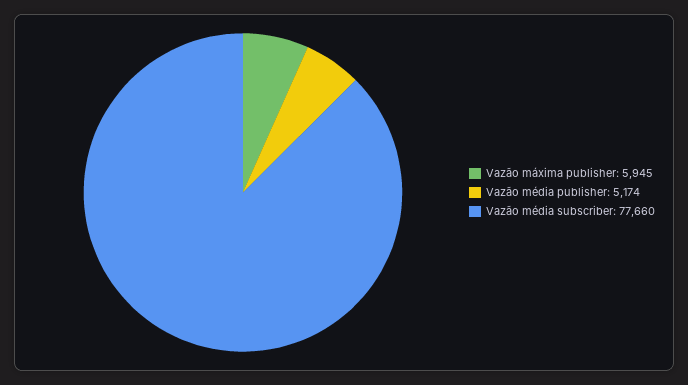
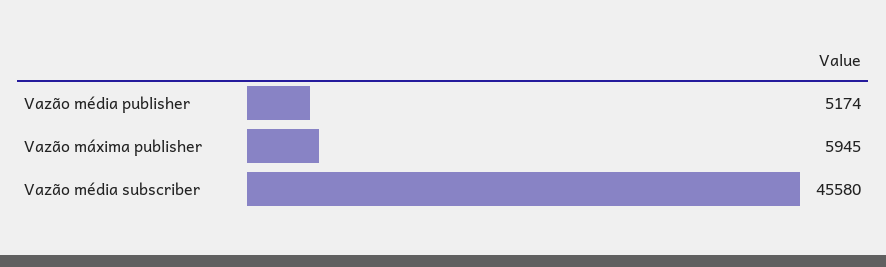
  {
    "Vazão máxima publisher": 5945,
    "Vazão média publisher": 5174,
-   "Vazão média subscriber": 77660
+   "Vazão média subscriber": 45580
  }

